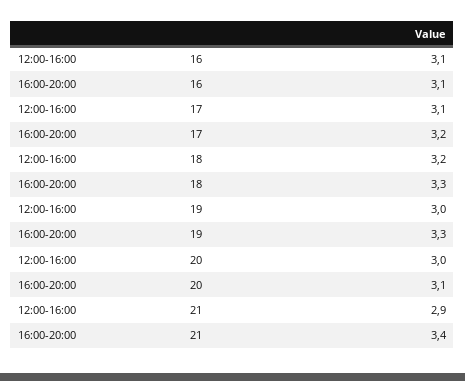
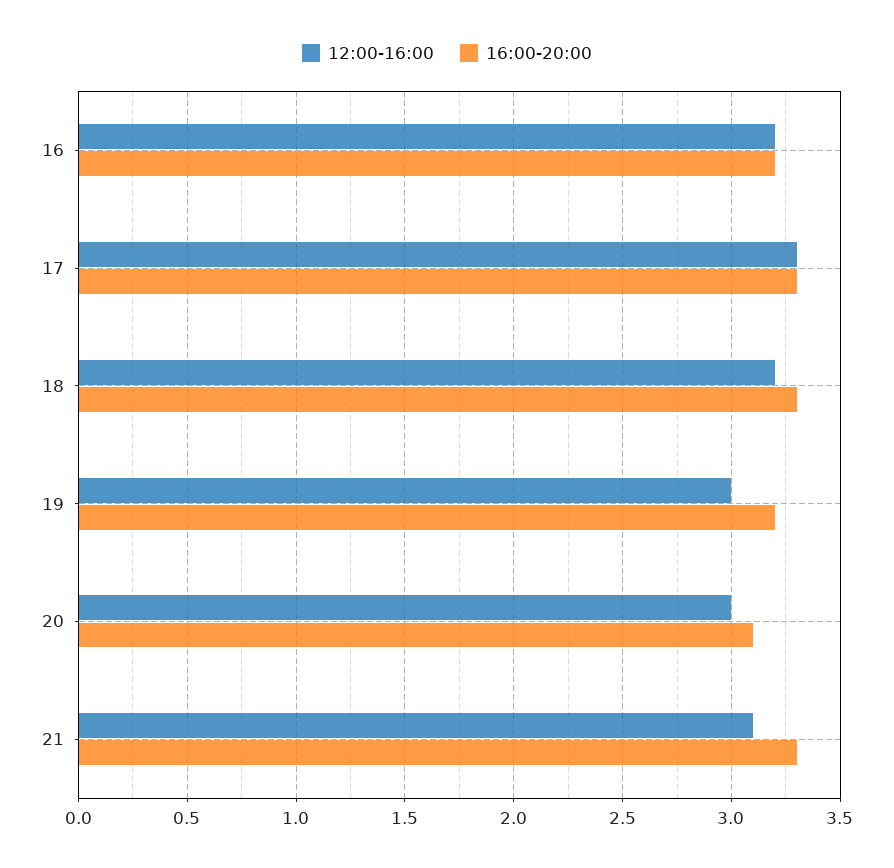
  {
    "12:00-16:00": {
-     "16": 3.1,
+     "16": 3.2,
-     "17": 3.1,
+     "17": 3.3,
      "18": 3.2,
      "19": 3,
      "20": 3,
-     "21": 2.9
+     "21": 3.1
    },
    "16:00-20:00": {
-     "16": 3.1,
+     "16": 3.2,
-     "17": 3.2,
+     "17": 3.3,
      "18": 3.3,
-     "19": 3.3,
+     "19": 3.2,
      "20": 3.1,
-     "21": 3.4
+     "21": 3.3
    }
  }

